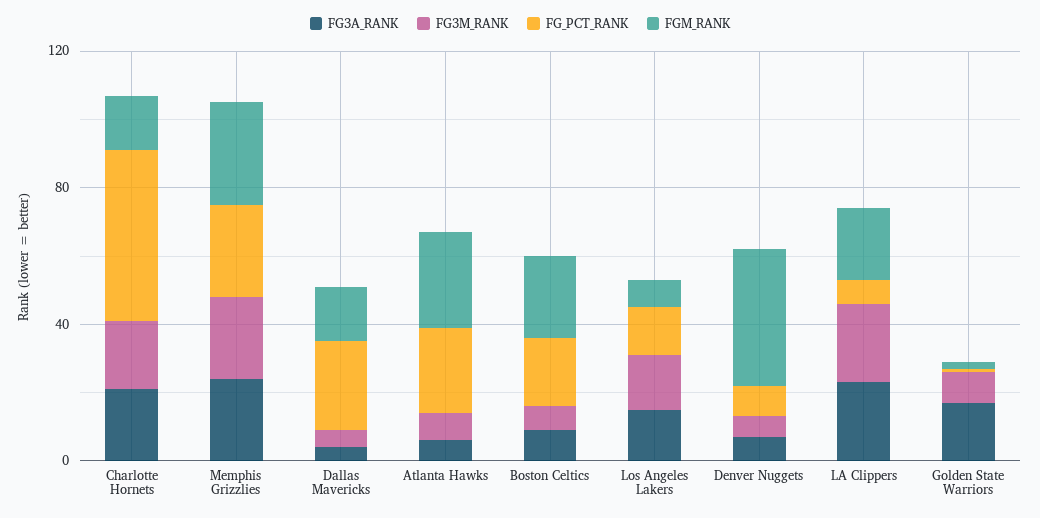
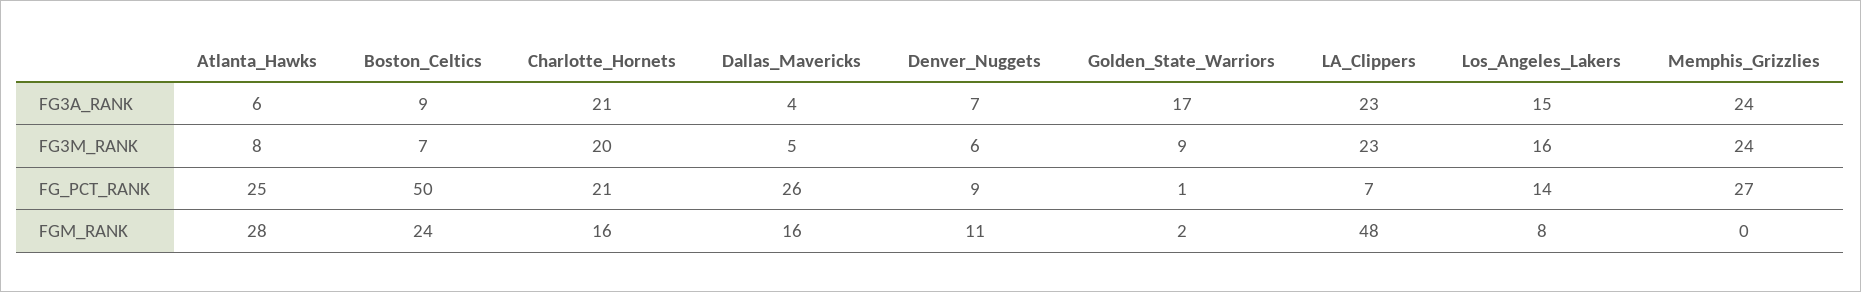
  {
    "FG3A_RANK": {
      "Charlotte Hornets": 21,
      "Memphis Grizzlies": 24,
      "Dallas Mavericks": 4,
      "Atlanta Hawks": 6,
      "Boston Celtics": 9,
      "Los Angeles Lakers": 15,
      "Denver Nuggets": 7,
      "LA Clippers": 23,
      "Golden State Warriors": 17
    },
    "FG3M_RANK": {
      "Charlotte Hornets": 20,
      "Memphis Grizzlies": 24,
      "Dallas Mavericks": 5,
      "Atlanta Hawks": 8,
      "Boston Celtics": 7,
      "Los Angeles Lakers": 16,
      "Denver Nuggets": 6,
      "LA Clippers": 23,
      "Golden State Warriors": 9
    },
    "FG_PCT_RANK": {
-     "Charlotte Hornets": 50,
+     "Charlotte Hornets": 21,
      "Memphis Grizzlies": 27,
      "Dallas Mavericks": 26,
      "Atlanta Hawks": 25,
-     "Boston Celtics": 20,
+     "Boston Celtics": 50,
      "Los Angeles Lakers": 14,
      "Denver Nuggets": 9,
      "LA Clippers": 7,
      "Golden State Warriors": 1
    },
    "FGM_RANK": {
      "Charlotte Hornets": 16,
-     "Memphis Grizzlies": 30,
+     "Memphis Grizzlies": 0,
      "Dallas Mavericks": 16,
      "Atlanta Hawks": 28,
      "Boston Celtics": 24,
      "Los Angeles Lakers": 8,
-     "Denver Nuggets": 40,
+     "Denver Nuggets": 11,
-     "LA Clippers": 20,
+     "LA Clippers": 48,
      "Golden State Warriors": 2
    }
  }

